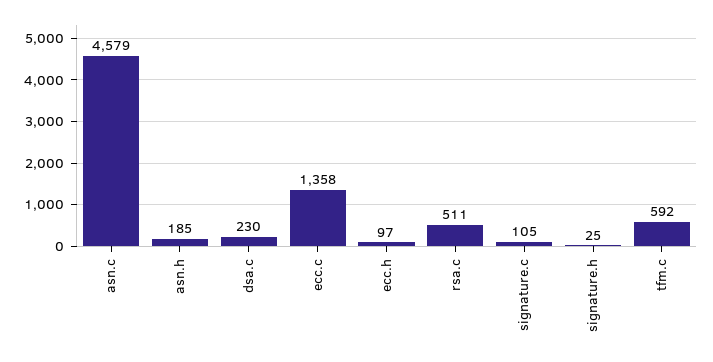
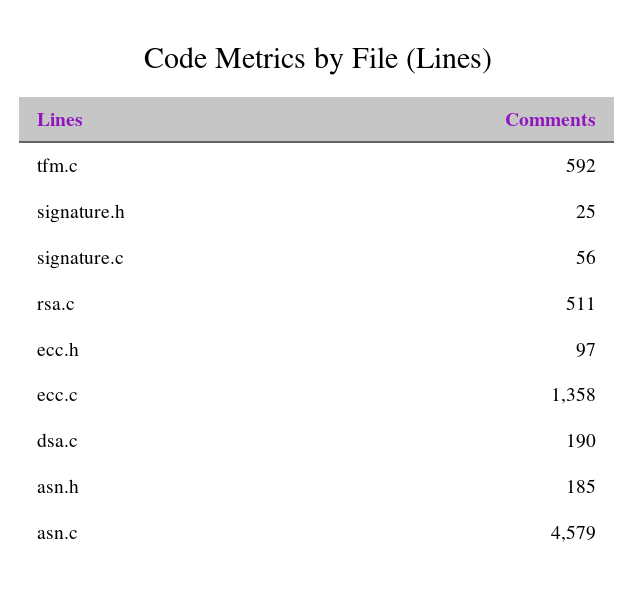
  {
    "asn.c": 4579,
    "asn.h": 185,
-   "dsa.c": 230,
+   "dsa.c": 190,
    "ecc.c": 1358,
    "ecc.h": 97,
    "rsa.c": 511,
-   "signature.c": 105,
+   "signature.c": 56,
    "signature.h": 25,
    "tfm.c": 592
  }

